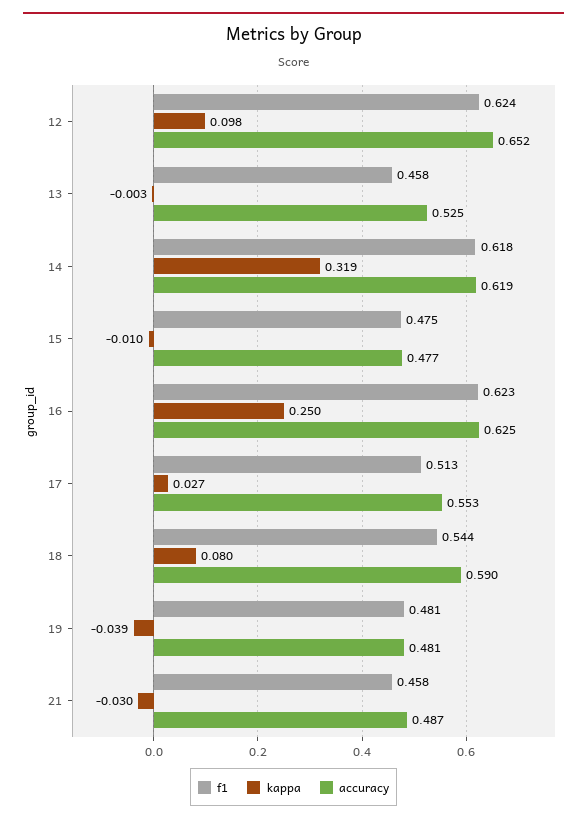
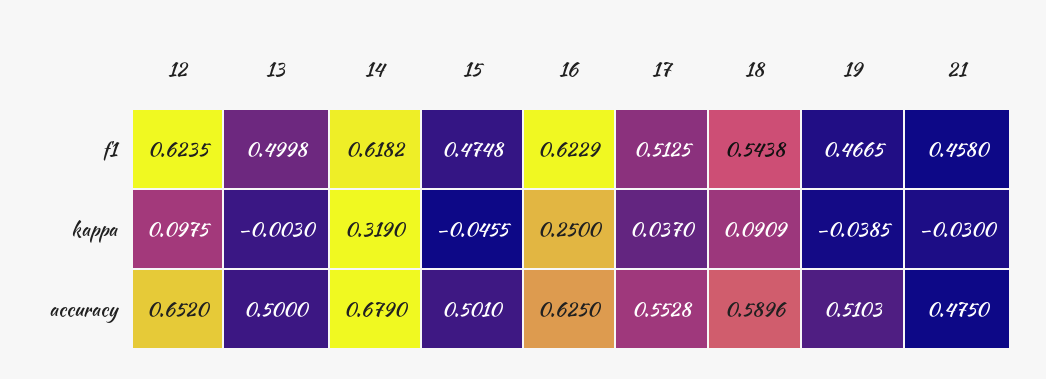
  {
    "f1": {
      "12": 0.6235,
-     "13": 0.458,
+     "13": 0.4998,
      "14": 0.6182,
      "15": 0.4748,
      "16": 0.6229,
      "17": 0.5125,
      "18": 0.5438,
-     "19": 0.481,
+     "19": 0.4665,
      "21": 0.458
    },
    "kappa": {
      "12": 0.0975,
      "13": -0.003,
      "14": 0.319,
-     "15": -0.01,
+     "15": -0.0455,
      "16": 0.25,
-     "17": 0.027,
+     "17": 0.037,
-     "18": 0.08,
+     "18": 0.0909,
      "19": -0.0385,
      "21": -0.03
    },
    "accuracy": {
      "12": 0.652,
-     "13": 0.525,
+     "13": 0.5,
-     "14": 0.619,
+     "14": 0.679,
-     "15": 0.477,
+     "15": 0.501,
      "16": 0.625,
      "17": 0.5528,
      "18": 0.5896,
-     "19": 0.481,
+     "19": 0.5103,
-     "21": 0.487
+     "21": 0.475
    }
  }

